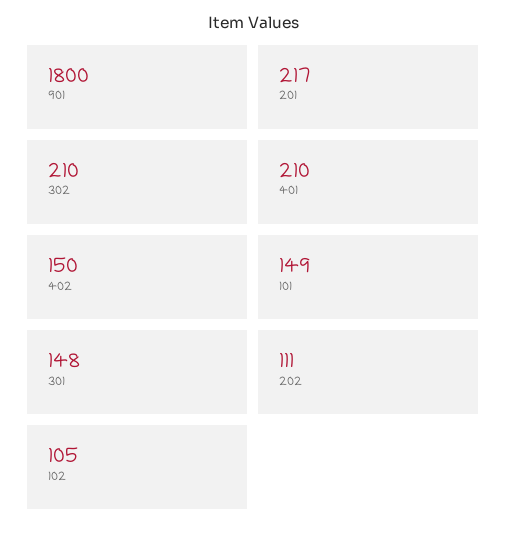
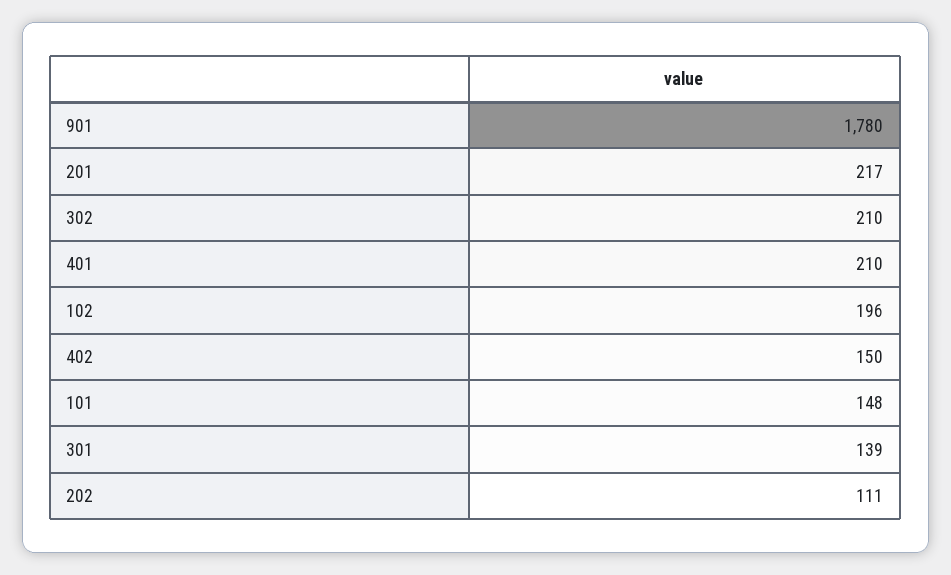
  {
-   "901": 1800,
+   "901": 1780,
    "201": 217,
    "302": 210,
    "401": 210,
    "402": 150,
-   "101": 149,
+   "101": 148,
-   "301": 148,
+   "301": 139,
    "202": 111,
-   "102": 105
+   "102": 196
  }

